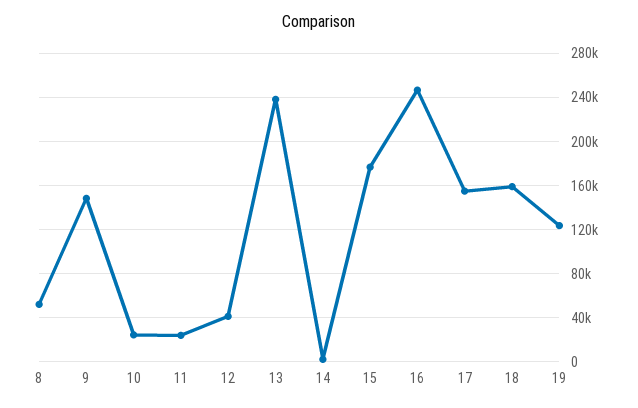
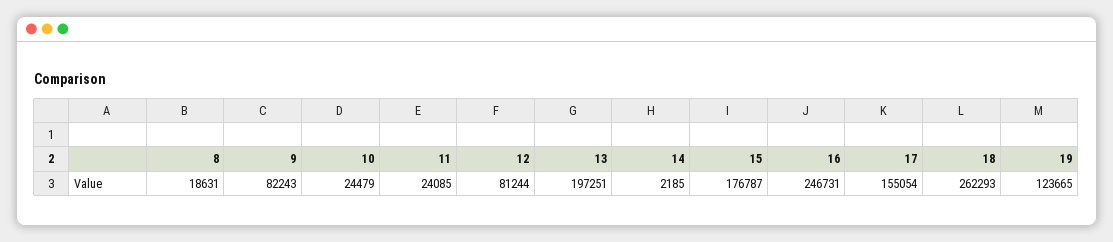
  {
-   "8": 50000,
+   "8": 18631,
-   "9": 150000,
+   "9": 82243,
    "10": 24479,
    "11": 24085,
-   "12": 40000,
+   "12": 81244,
-   "13": 240000,
+   "13": 197251,
    "14": 2185,
    "15": 176787,
    "16": 246731,
    "17": 155054,
-   "18": 160000,
+   "18": 262293,
    "19": 123665
  }

